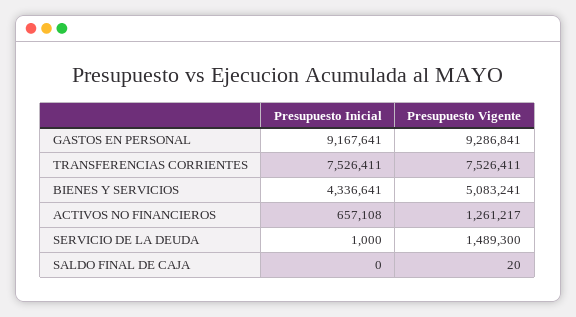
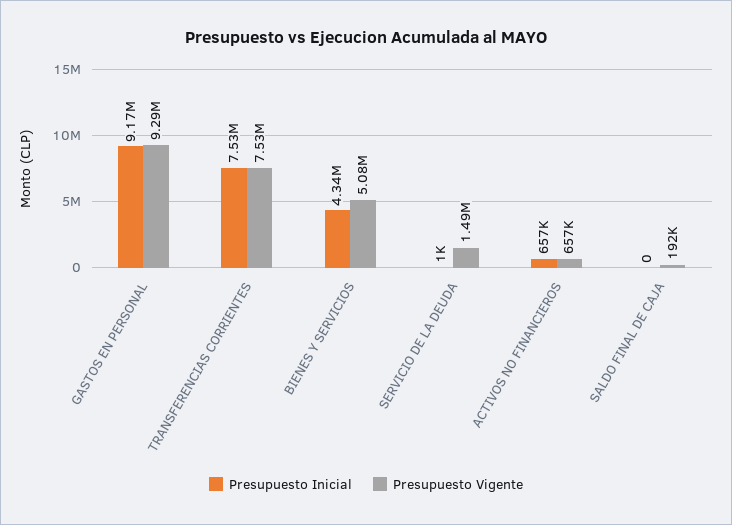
  {
    "Presupuesto Inicial": {
      "GASTOS EN PERSONAL": 9167641,
      "TRANSFERENCIAS CORRIENTES": 7526411,
      "BIENES Y SERVICIOS": 4336641,
      "ACTIVOS NO FINANCIEROS": 657108,
      "SERVICIO DE LA DEUDA": 1000,
      "SALDO FINAL DE CAJA": 0
    },
    "Presupuesto Vigente": {
      "GASTOS EN PERSONAL": 9286841,
      "TRANSFERENCIAS CORRIENTES": 7526411,
      "BIENES Y SERVICIOS": 5083241,
-     "ACTIVOS NO FINANCIEROS": 1261217,
+     "ACTIVOS NO FINANCIEROS": 657000,
      "SERVICIO DE LA DEUDA": 1489300,
-     "SALDO FINAL DE CAJA": 20
+     "SALDO FINAL DE CAJA": 192000
    }
  }

